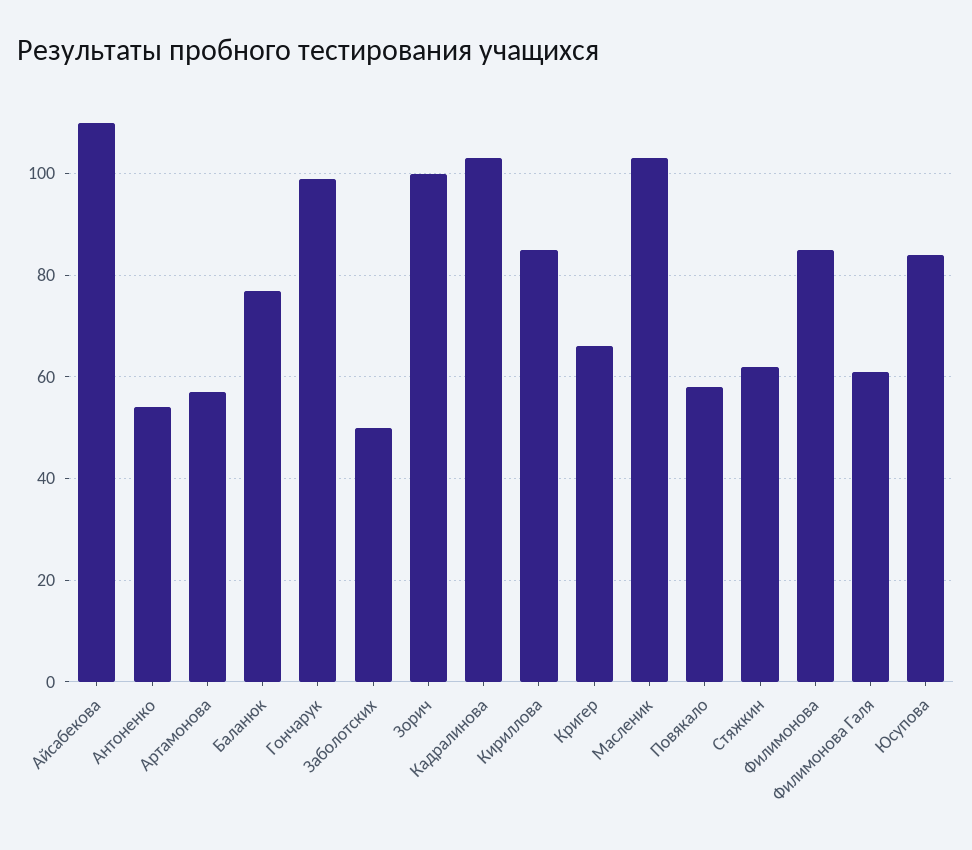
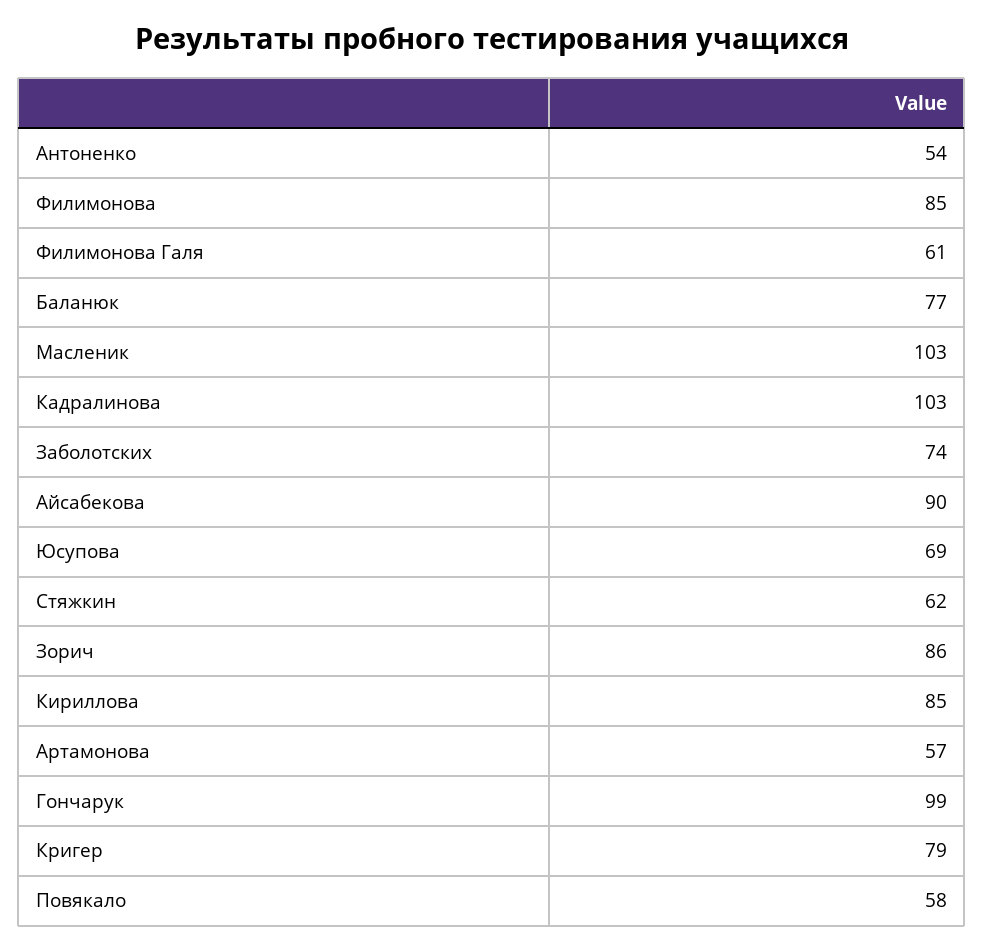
  {
-   "Айсабекова": 110,
+   "Айсабекова": 90,
    "Антоненко": 54,
    "Артамонова": 57,
    "Баланюк": 77,
    "Гончарук": 99,
-   "Заболотских": 50,
+   "Заболотских": 74,
-   "Зорич": 100,
+   "Зорич": 86,
    "Кадралинова": 103,
    "Кириллова": 85,
-   "Кригер": 65,
+   "Кригер": 79,
    "Масленик": 103,
    "Повякало": 58,
    "Стяжкин": 62,
    "Филимонова": 85,
    "Филимонова Галя": 61,
-   "Юсупова": 85
+   "Юсупова": 69
  }

